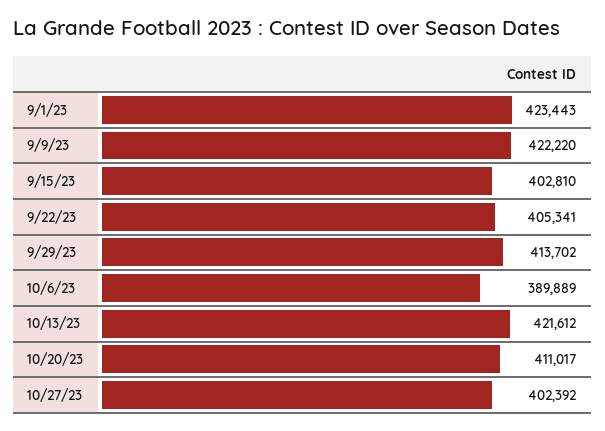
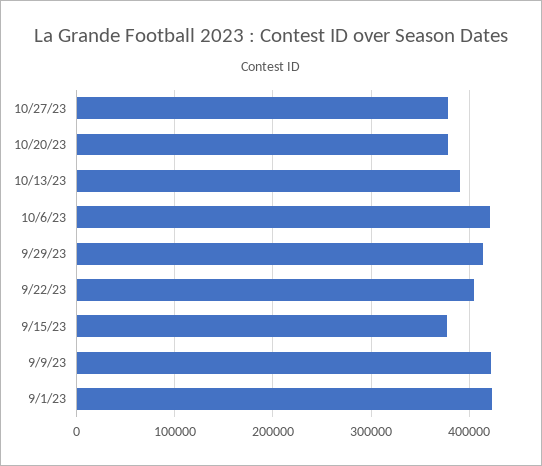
  {
    "9/1/23": 423443,
    "9/9/23": 422220,
-   "9/15/23": 402810,
+   "9/15/23": 380000,
    "9/22/23": 405341,
    "9/29/23": 413702,
-   "10/6/23": 389889,
+   "10/6/23": 420000,
-   "10/13/23": 421612,
+   "10/13/23": 390000,
-   "10/20/23": 411017,
+   "10/20/23": 380000,
-   "10/27/23": 402392
+   "10/27/23": 380000
  }

